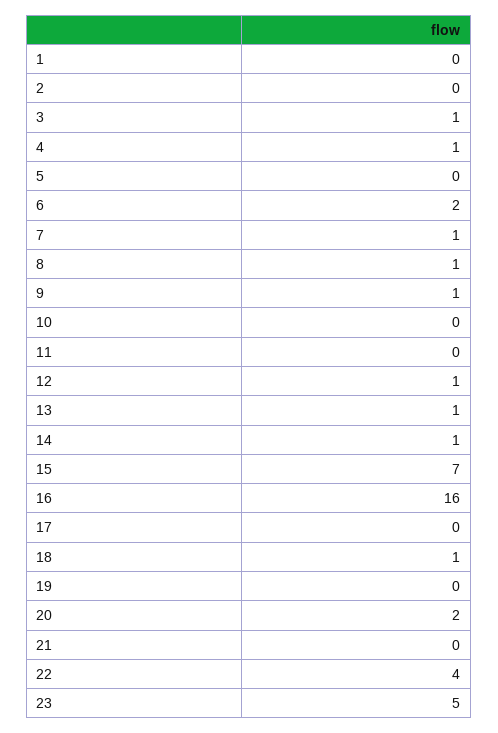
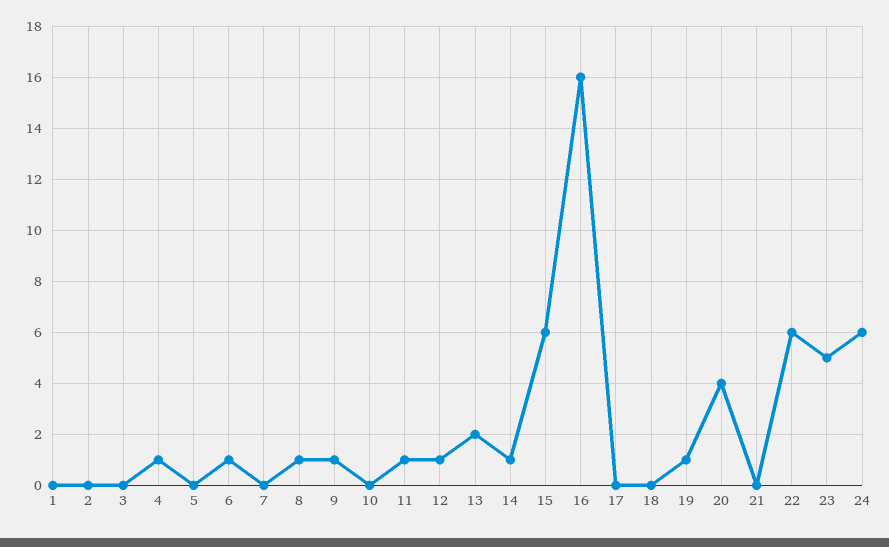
  {
    "1": 0,
    "2": 0,
-   "3": 1,
+   "3": 0,
    "4": 1,
    "5": 0,
-   "6": 2,
+   "6": 1,
-   "7": 1,
+   "7": 0,
    "8": 1,
    "9": 1,
    "10": 0,
-   "11": 0,
+   "11": 1,
    "12": 1,
-   "13": 1,
+   "13": 2,
    "14": 1,
-   "15": 7,
+   "15": 6,
    "16": 16,
    "17": 0,
-   "18": 1,
+   "18": 0,
-   "19": 0,
+   "19": 1,
-   "20": 2,
+   "20": 4,
    "21": 0,
-   "22": 4,
+   "22": 6,
-   "23": 5
+   "23": 5,
+   "24": 6
  }

